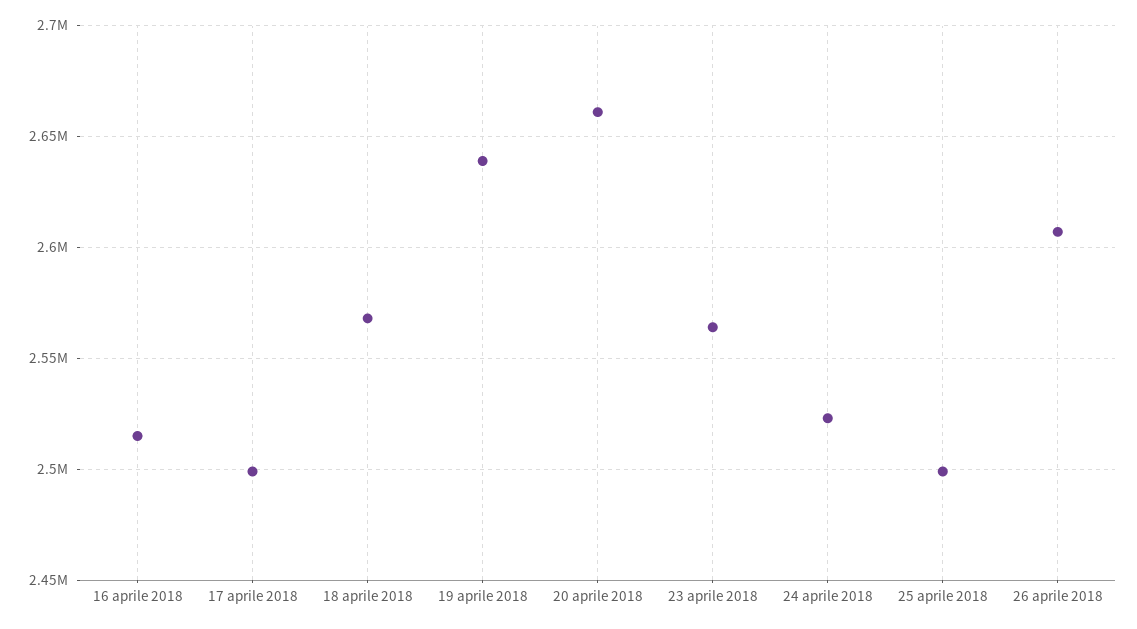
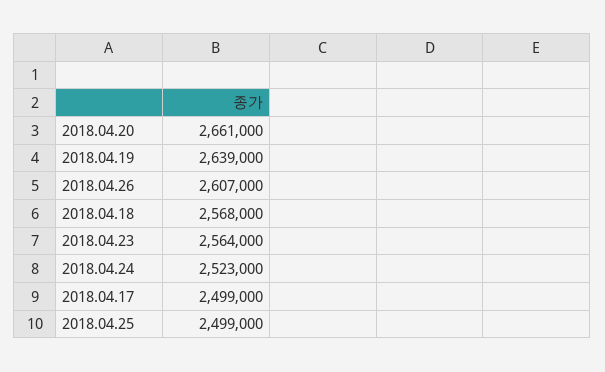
  {
-   "16 aprile 2018": 2515000,
    "17 aprile 2018": 2499000,
    "18 aprile 2018": 2568000,
    "19 aprile 2018": 2639000,
    "20 aprile 2018": 2661000,
    "23 aprile 2018": 2564000,
    "24 aprile 2018": 2523000,
    "25 aprile 2018": 2499000,
    "26 aprile 2018": 2607000
  }

